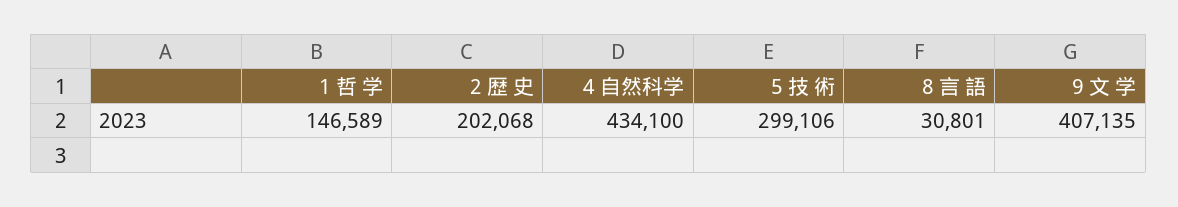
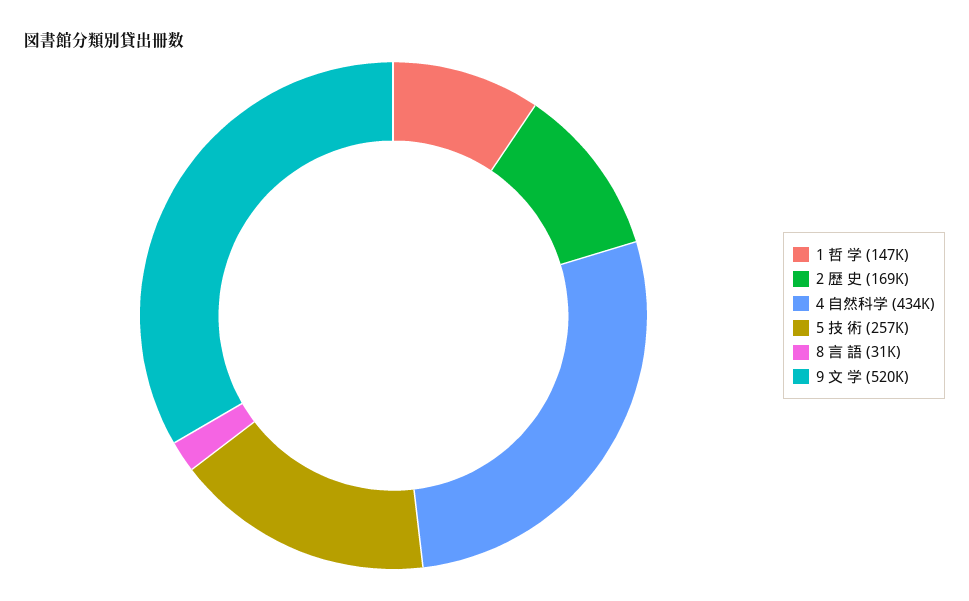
  {
    "1 哲 学": 146589,
-   "2 歴 史": 202068,
+   "2 歴 史": 169000,
    "4 自然科学": 434100,
-   "5 技 術": 299106,
+   "5 技 術": 257000,
    "8 言 語": 30801,
-   "9 文 学": 407135
+   "9 文 学": 520000
  }

